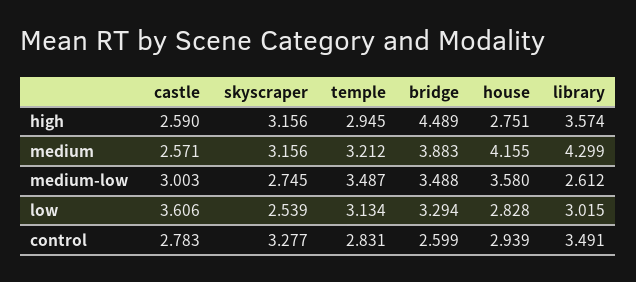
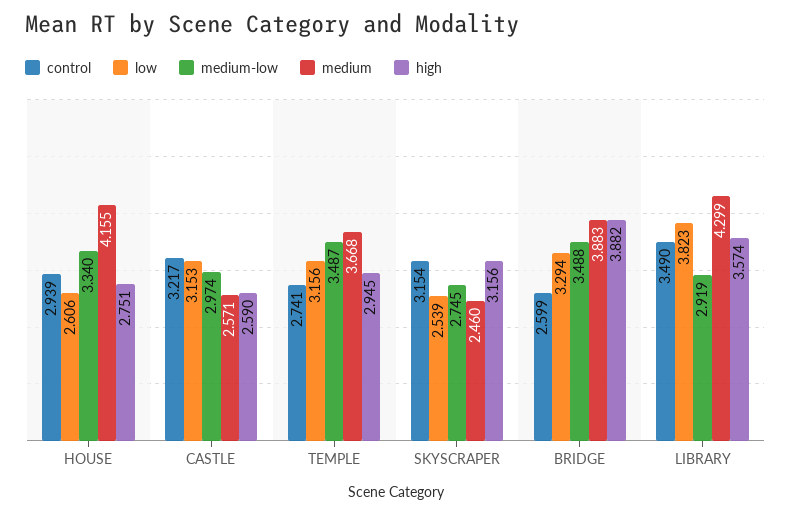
  {
    "high": {
      "castle": 2.59,
      "skyscraper": 3.156,
      "temple": 2.945,
-     "bridge": 4.489,
+     "bridge": 3.882,
      "house": 2.751,
      "library": 3.574
    },
    "medium": {
      "castle": 2.571,
-     "skyscraper": 3.156,
+     "skyscraper": 2.46,
-     "temple": 3.212,
+     "temple": 3.668,
      "bridge": 3.883,
      "house": 4.155,
      "library": 4.299
    },
    "medium-low": {
-     "castle": 3.003,
+     "castle": 2.974,
      "skyscraper": 2.745,
      "temple": 3.487,
      "bridge": 3.488,
-     "house": 3.58,
+     "house": 3.34,
-     "library": 2.612
+     "library": 2.919
    },
    "low": {
-     "castle": 3.606,
+     "castle": 3.153,
      "skyscraper": 2.539,
-     "temple": 3.134,
+     "temple": 3.156,
      "bridge": 3.294,
-     "house": 2.828,
+     "house": 2.606,
-     "library": 3.015
+     "library": 3.823
    },
    "control": {
-     "castle": 2.783,
+     "castle": 3.217,
-     "skyscraper": 3.277,
+     "skyscraper": 3.154,
-     "temple": 2.831,
+     "temple": 2.741,
      "bridge": 2.599,
      "house": 2.939,
-     "library": 3.491
+     "library": 3.49
    }
  }

